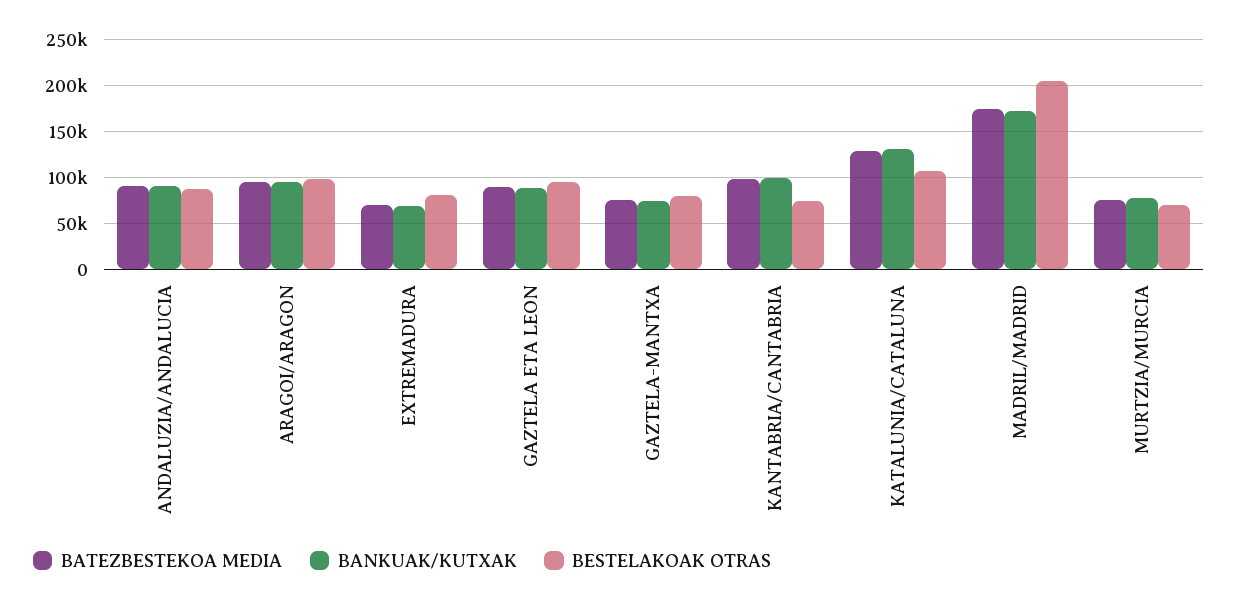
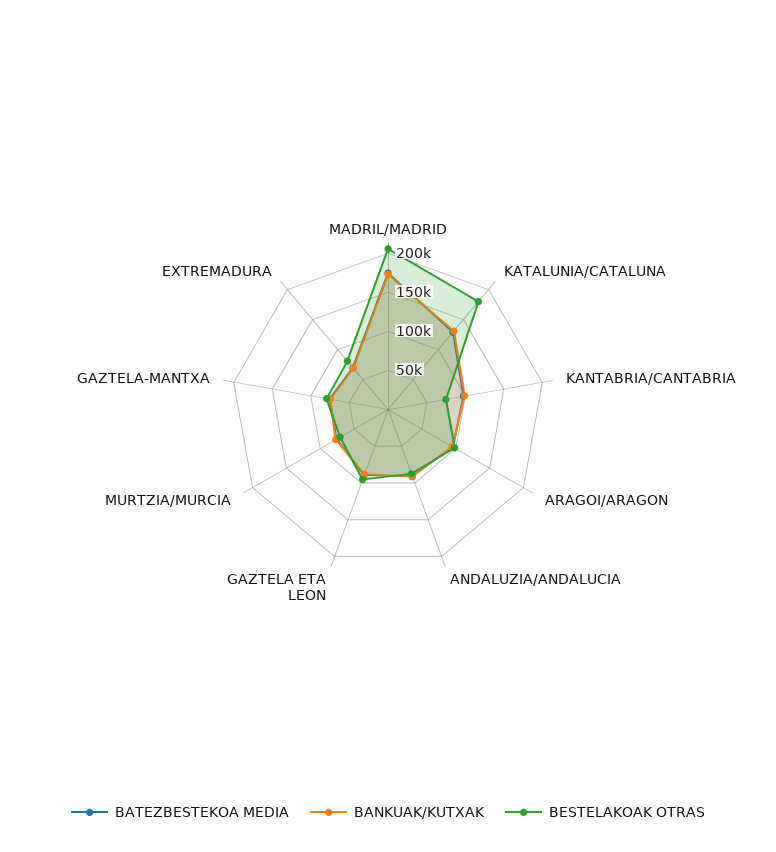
  {
    "BATEZBESTEKOA MEDIA": {
      "ANDALUZIA/ANDALUCIA": 90000,
      "ARAGOI/ARAGON": 100000,
      "EXTREMADURA": 70000,
      "GAZTELA ETA LEON": 90000,
      "GAZTELA-MANTXA": 80000,
      "KANTABRIA/CANTABRIA": 100000,
      "KATALUNIA/CATALUNA": 130000,
      "MADRIL/MADRID": 170000,
      "MURTZIA/MURCIA": 80000
    },
    "BANKUAK/KUTXAK": {
      "ANDALUZIA/ANDALUCIA": 90000,
      "ARAGOI/ARAGON": 90000,
      "EXTREMADURA": 70000,
      "GAZTELA ETA LEON": 90000,
      "GAZTELA-MANTXA": 70000,
      "KANTABRIA/CANTABRIA": 100000,
      "KATALUNIA/CATALUNA": 130000,
      "MADRIL/MADRID": 170000,
      "MURTZIA/MURCIA": 80000
    },
    "BESTELAKOAK OTRAS": {
      "ANDALUZIA/ANDALUCIA": 90000,
      "ARAGOI/ARAGON": 100000,
      "EXTREMADURA": 80000,
      "GAZTELA ETA LEON": 100000,
      "GAZTELA-MANTXA": 80000,
      "KANTABRIA/CANTABRIA": 70000,
-     "KATALUNIA/CATALUNA": 110000,
+     "KATALUNIA/CATALUNA": 175000,
      "MADRIL/MADRID": 210000,
      "MURTZIA/MURCIA": 70000
    }
  }

